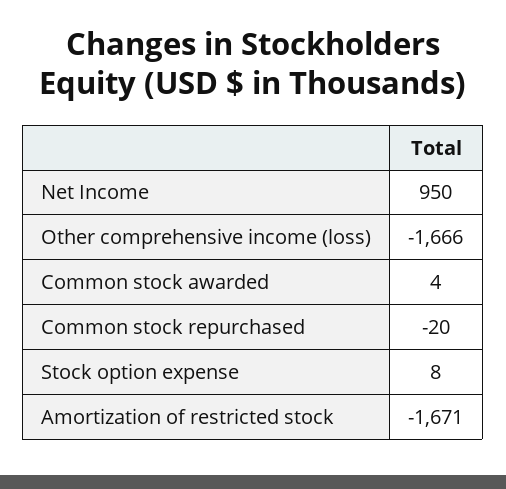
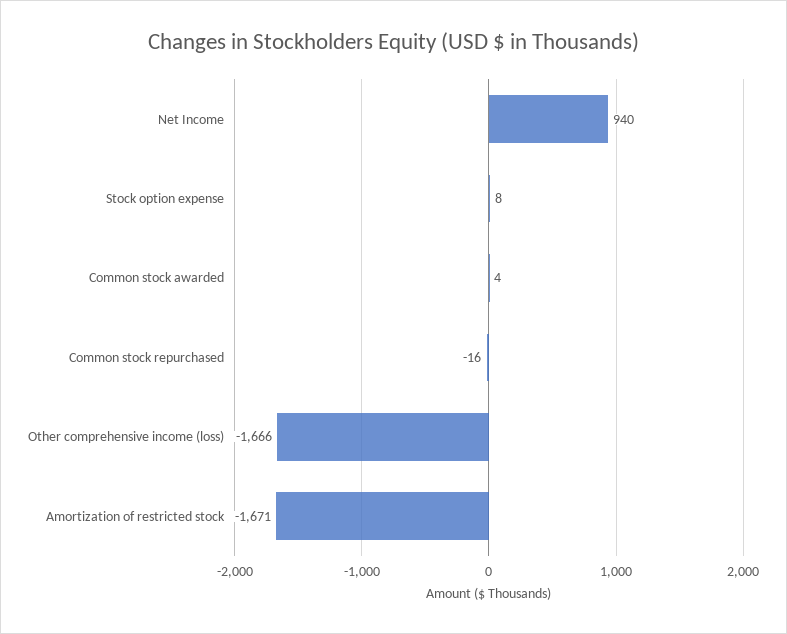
  {
-   "Net Income": 950,
+   "Net Income": 940,
    "Other comprehensive income (loss)": -1666,
    "Common stock awarded": 4,
-   "Common stock repurchased": -20,
+   "Common stock repurchased": -16,
    "Stock option expense": 8,
    "Amortization of restricted stock": -1671
  }

